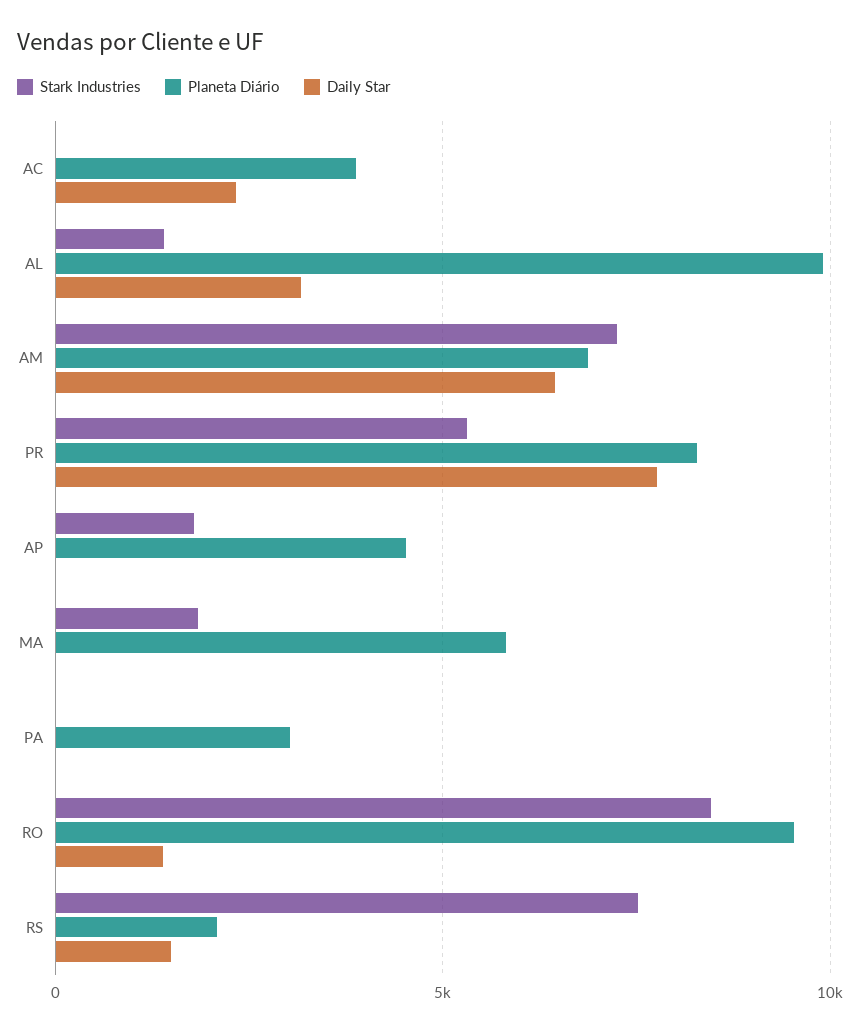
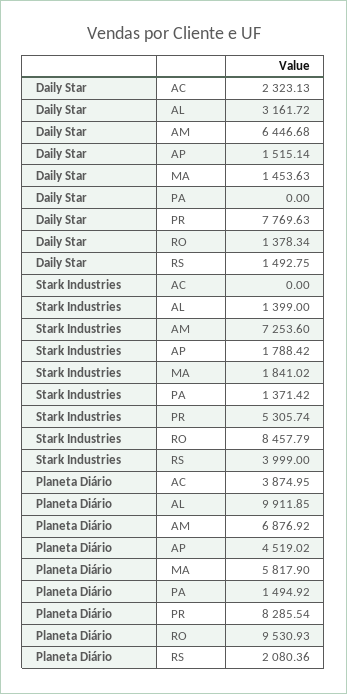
  {
    "Stark Industries": {
      "AC": 0,
      "AL": 1399,
      "AM": 7253.6,
      "PR": 5305.74,
      "AP": 1788.42,
      "MA": 1841.02,
-     "PA": 0,
+     "PA": 1371.42,
      "RO": 8457.79,
-     "RS": 7500
+     "RS": 3999
    },
    "Planeta Diário": {
      "AC": 3874.95,
      "AL": 9911.85,
      "AM": 6876.92,
      "PR": 8285.54,
      "AP": 4519.02,
      "MA": 5817.9,
-     "PA": 3000,
+     "PA": 1494.92,
      "RO": 9530.93,
      "RS": 2080.36
    },
    "Daily Star": {
      "AC": 2323.13,
      "AL": 3161.72,
      "AM": 6446.68,
      "PR": 7769.63,
-     "AP": 0,
+     "AP": 1515.14,
-     "MA": 0,
+     "MA": 1453.63,
      "PA": 0,
      "RO": 1378.34,
      "RS": 1492.75
    }
  }

